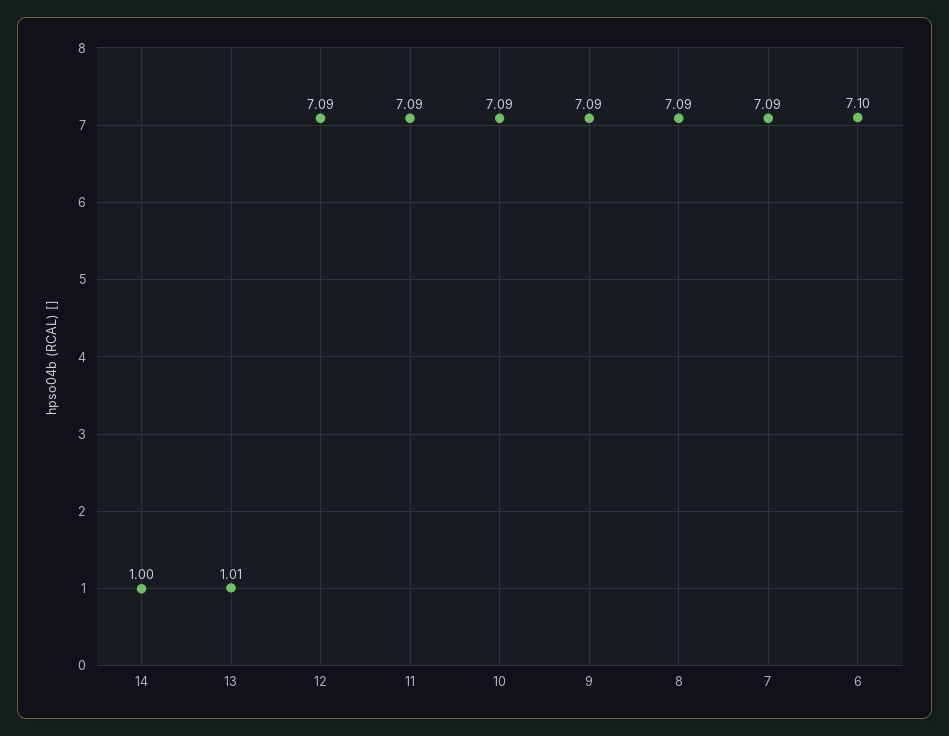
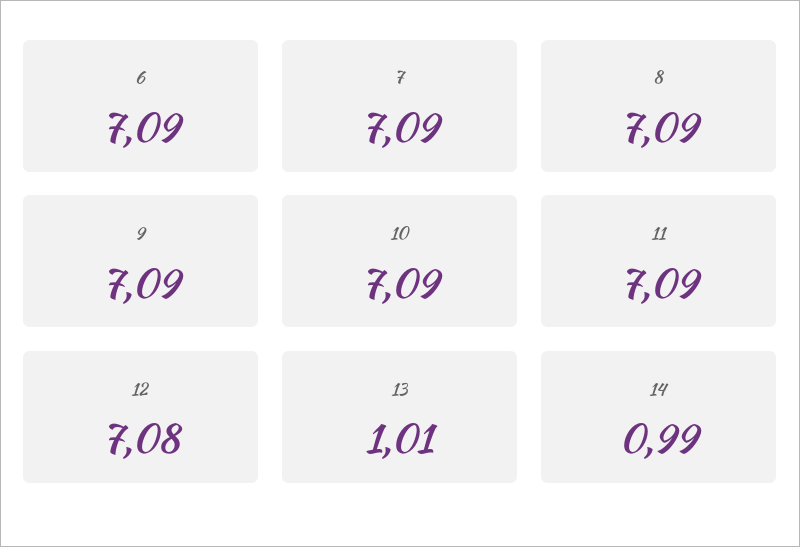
  {
-   "14": 1,
+   "14": 0.99,
    "13": 1.01,
-   "12": 7.09,
+   "12": 7.08,
    "11": 7.09,
    "10": 7.09,
    "9": 7.09,
    "8": 7.09,
    "7": 7.09,
-   "6": 7.1
+   "6": 7.09
  }

